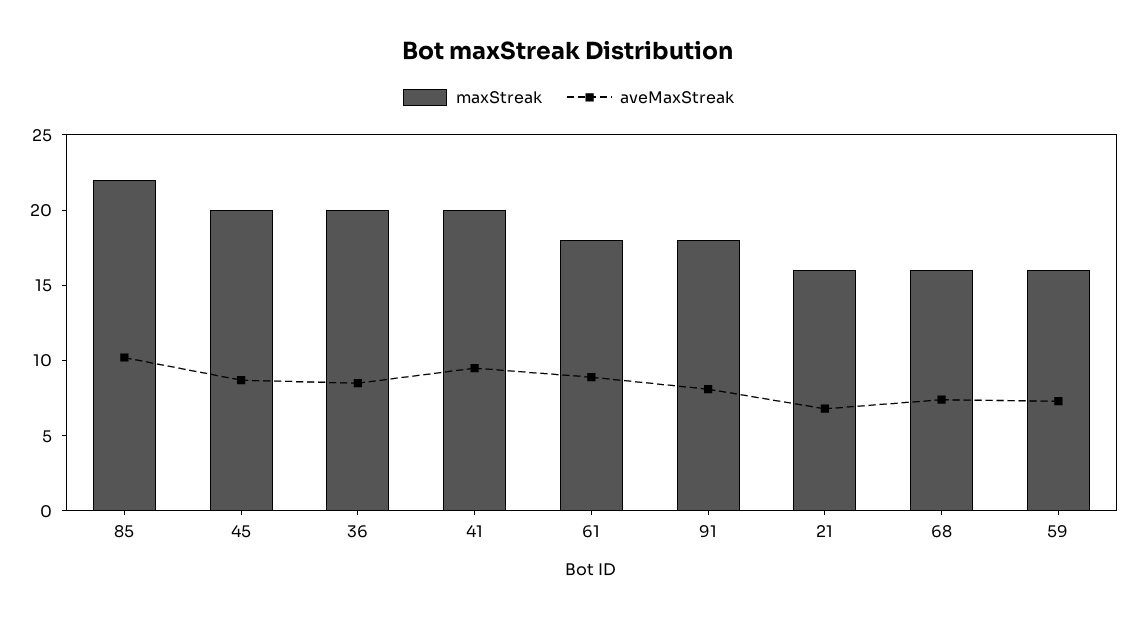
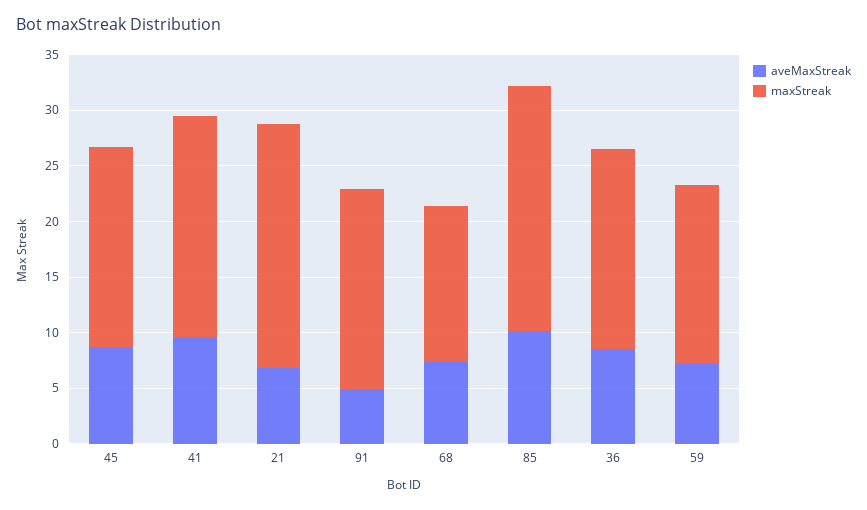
  {
    "maxStreak": {
      "85": 22,
-     "45": 20,
+     "45": 18,
-     "36": 20,
+     "36": 18,
      "41": 20,
-     "61": 18,
      "91": 18,
-     "21": 16,
+     "21": 22,
-     "68": 16,
+     "68": 14,
      "59": 16
    },
    "aveMaxStreak": {
      "85": 10,
      "45": 9,
      "36": 9,
      "41": 10,
-     "61": 9,
-     "91": 8,
+     "91": 5,
      "21": 7,
      "68": 7,
      "59": 7
    }
  }

